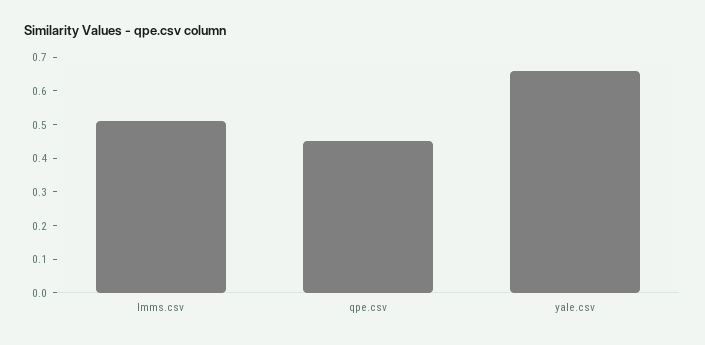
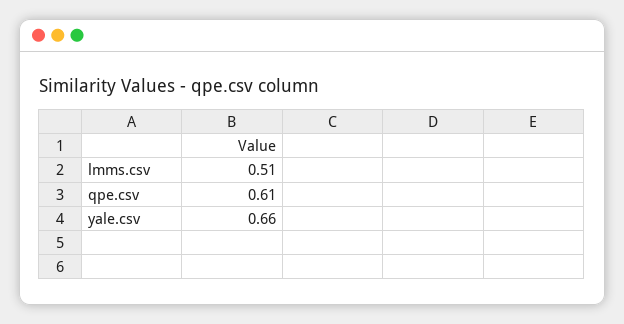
  {
    "lmms.csv": 0.51,
-   "qpe.csv": 0.45,
+   "qpe.csv": 0.61,
    "yale.csv": 0.66
  }

